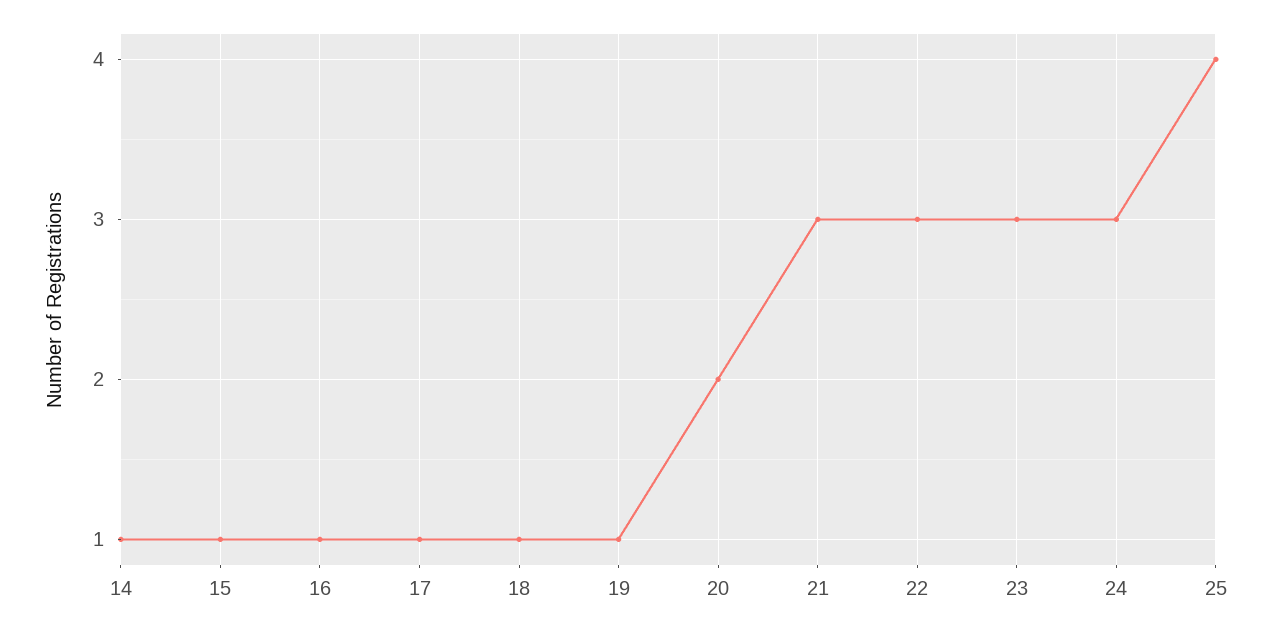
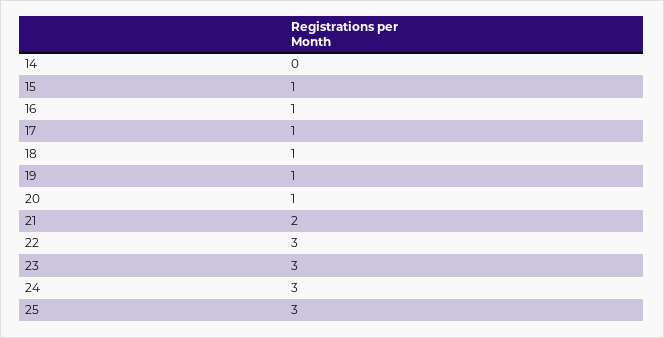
  {
-   "14": 1,
+   "14": 0,
    "15": 1,
    "16": 1,
    "17": 1,
    "18": 1,
    "19": 1,
-   "20": 2,
+   "20": 1,
-   "21": 3,
+   "21": 2,
    "22": 3,
    "23": 3,
    "24": 3,
-   "25": 4
+   "25": 3
  }

